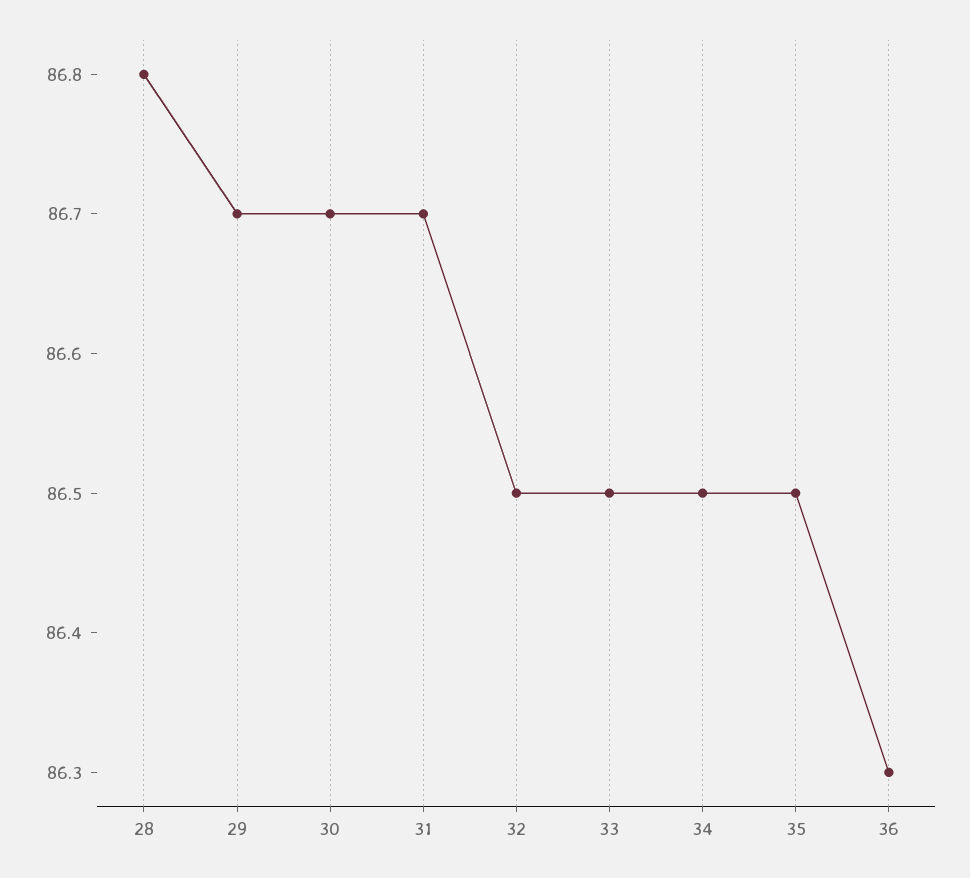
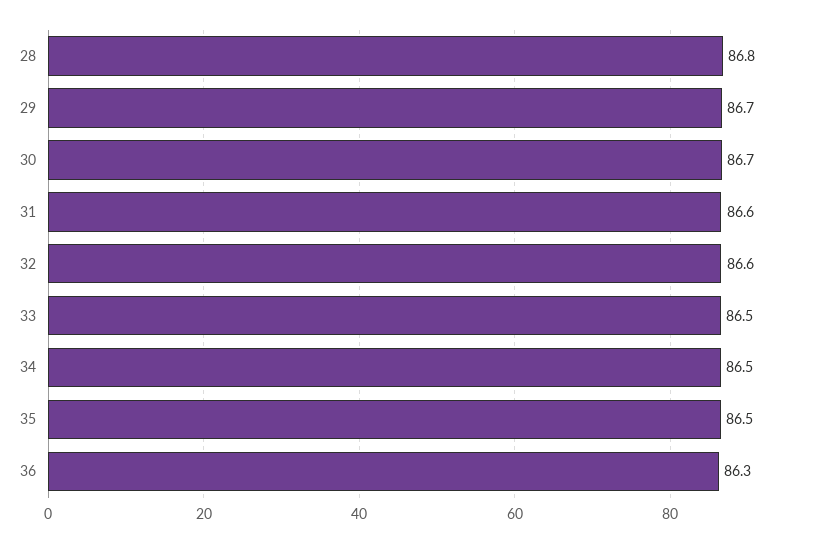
  {
    "28": 86.8,
    "29": 86.7,
    "30": 86.7,
-   "31": 86.7,
+   "31": 86.6,
-   "32": 86.5,
+   "32": 86.6,
    "33": 86.5,
    "34": 86.5,
    "35": 86.5,
    "36": 86.3
  }

